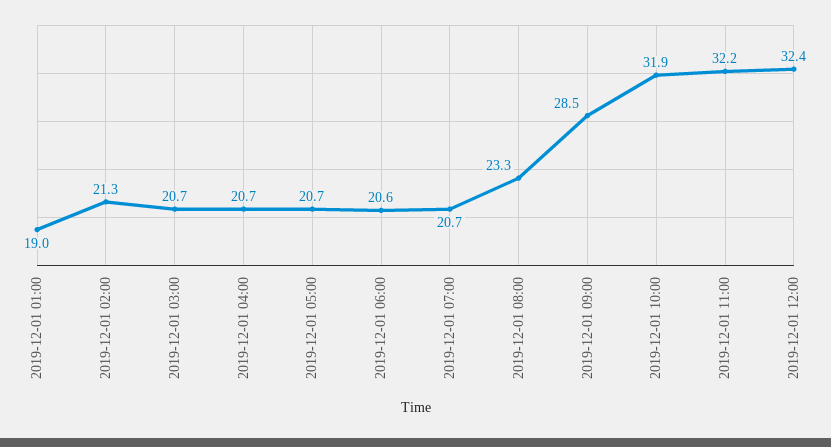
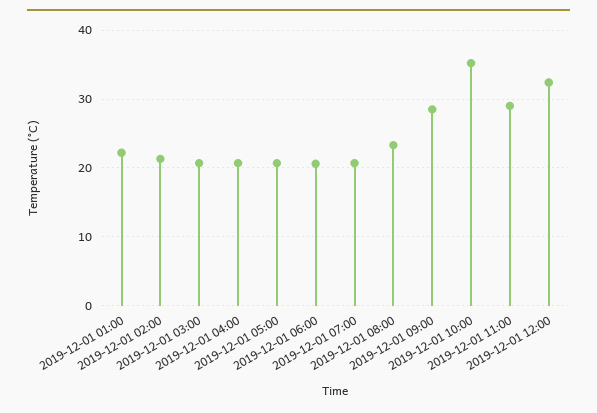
  {
-   "2019-12-01 01:00": 19,
+   "2019-12-01 01:00": 22,
    "2019-12-01 02:00": 21.3,
    "2019-12-01 03:00": 20.7,
    "2019-12-01 04:00": 20.7,
    "2019-12-01 05:00": 20.7,
    "2019-12-01 06:00": 20.6,
    "2019-12-01 07:00": 20.7,
    "2019-12-01 08:00": 23.3,
    "2019-12-01 09:00": 28.5,
-   "2019-12-01 10:00": 31.9,
+   "2019-12-01 10:00": 35,
-   "2019-12-01 11:00": 32.2,
+   "2019-12-01 11:00": 29,
    "2019-12-01 12:00": 32.4
  }

